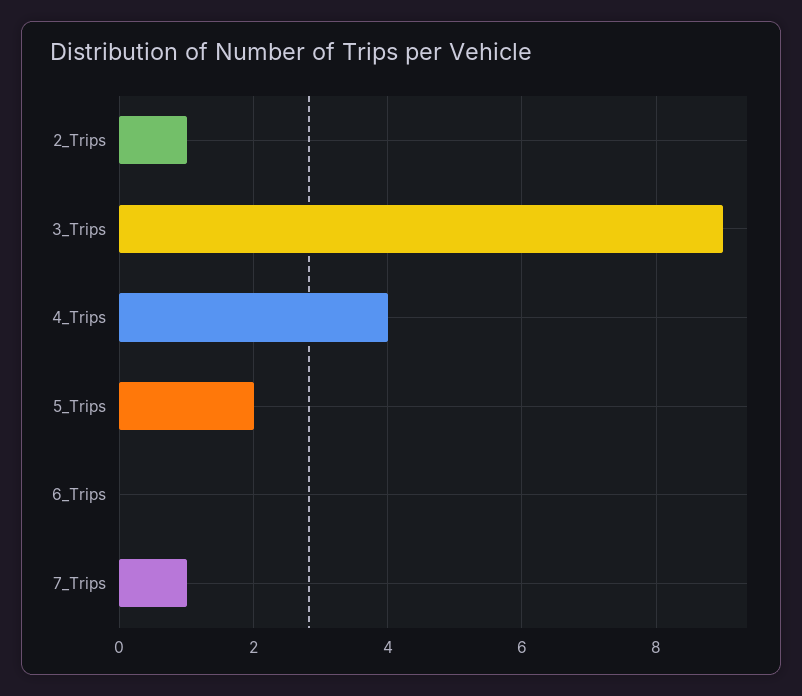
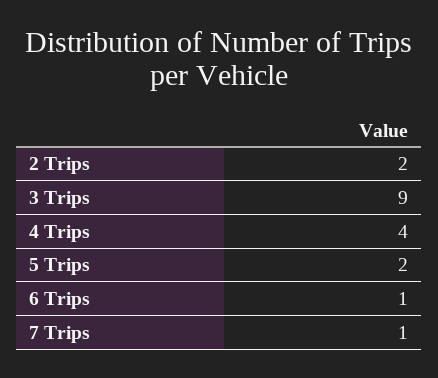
  {
-   "2_Trips": 1,
+   "2_Trips": 2,
    "3_Trips": 9,
    "4_Trips": 4,
    "5_Trips": 2,
-   "6_Trips": 0,
+   "6_Trips": 1,
    "7_Trips": 1
  }

